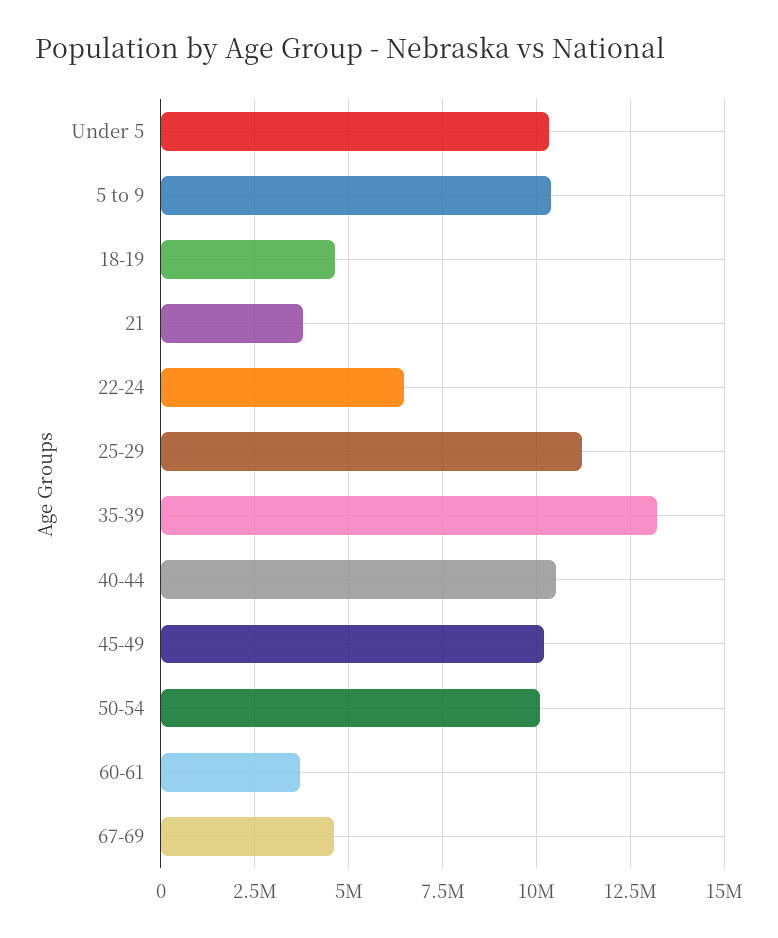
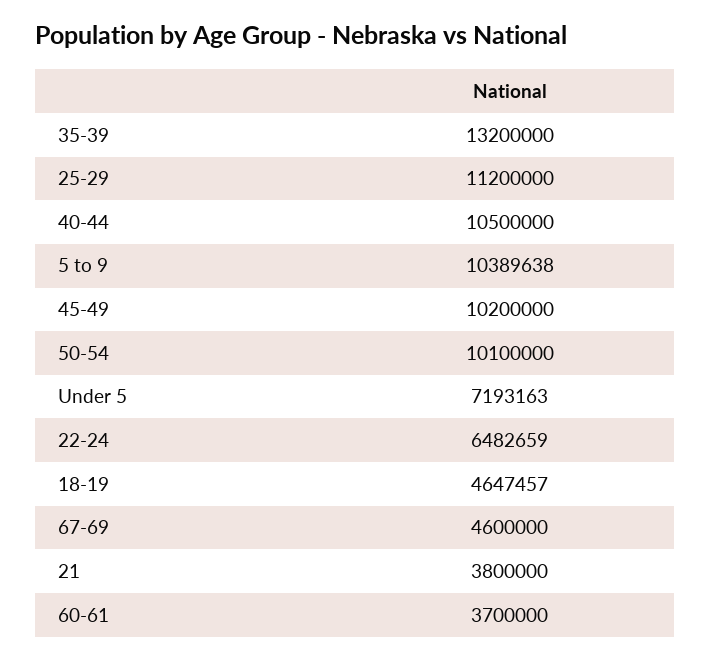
  {
-   "Under 5": 10250000,
+   "Under 5": 7193163,
    "5 to 9": 10389638,
    "18-19": 4647457,
    "21": 3800000,
    "22-24": 6482659,
    "25-29": 11200000,
    "35-39": 13200000,
    "40-44": 10500000,
    "45-49": 10200000,
    "50-54": 10100000,
    "60-61": 3700000,
    "67-69": 4600000
  }

